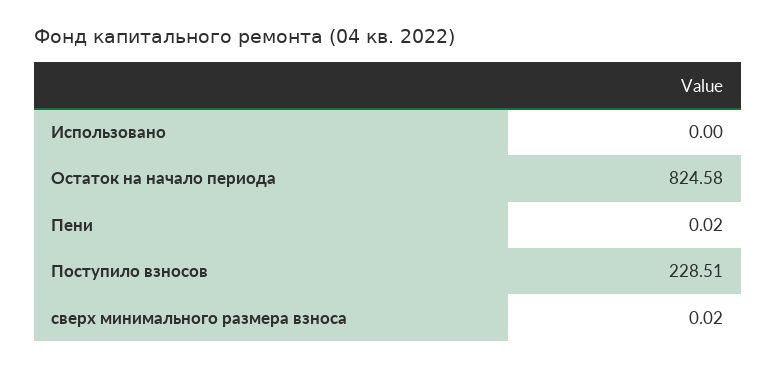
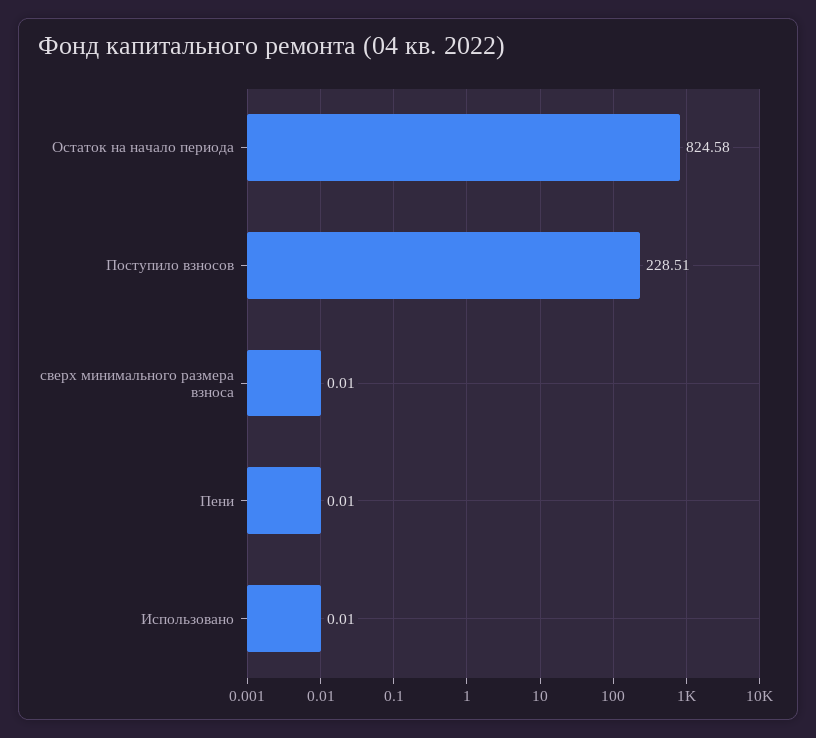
  {
-   "Использовано": 0,
+   "Использовано": 0.01,
    "Остаток на начало периода": 824.58,
-   "Пени": 0.02,
+   "Пени": 0.01,
    "Поступило взносов": 228.51,
-   "сверх минимального размера взноса": 0.02
+   "сверх минимального размера взноса": 0.01
  }

